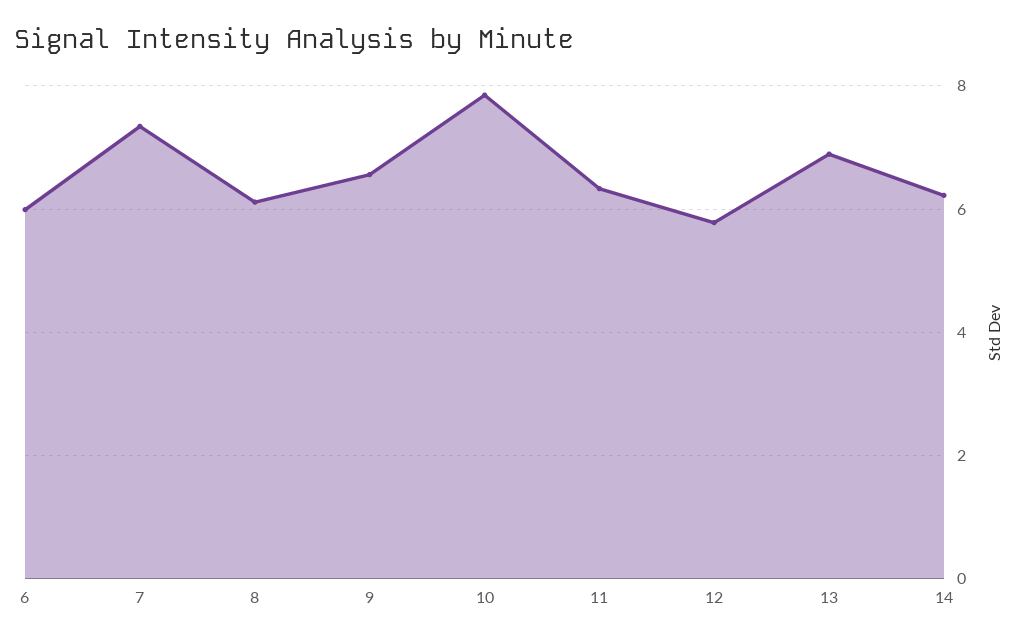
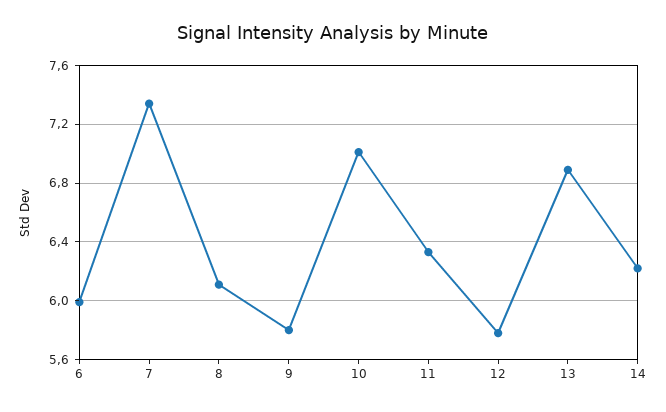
  {
    "6": 6,
    "7": 7.35,
    "8": 6.1,
-   "9": 6.6,
+   "9": 5.8,
-   "10": 7.8,
+   "10": 7,
    "11": 6.35,
    "12": 5.8,
    "13": 6.9,
    "14": 6.2
  }

